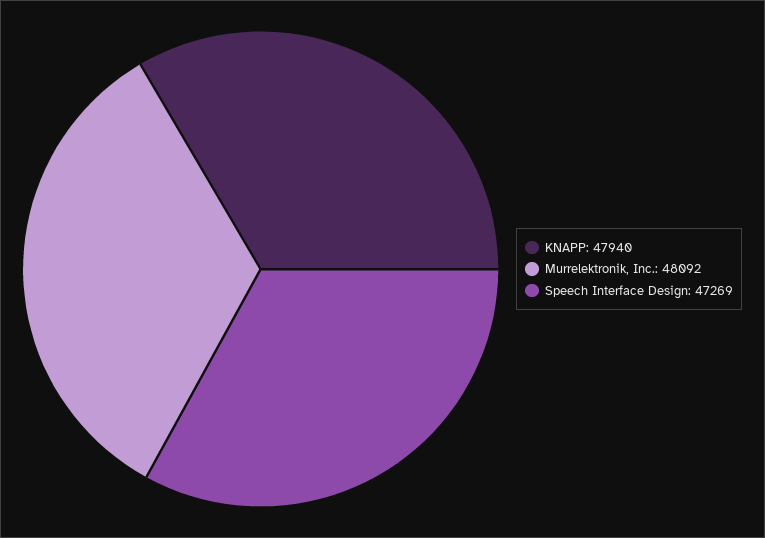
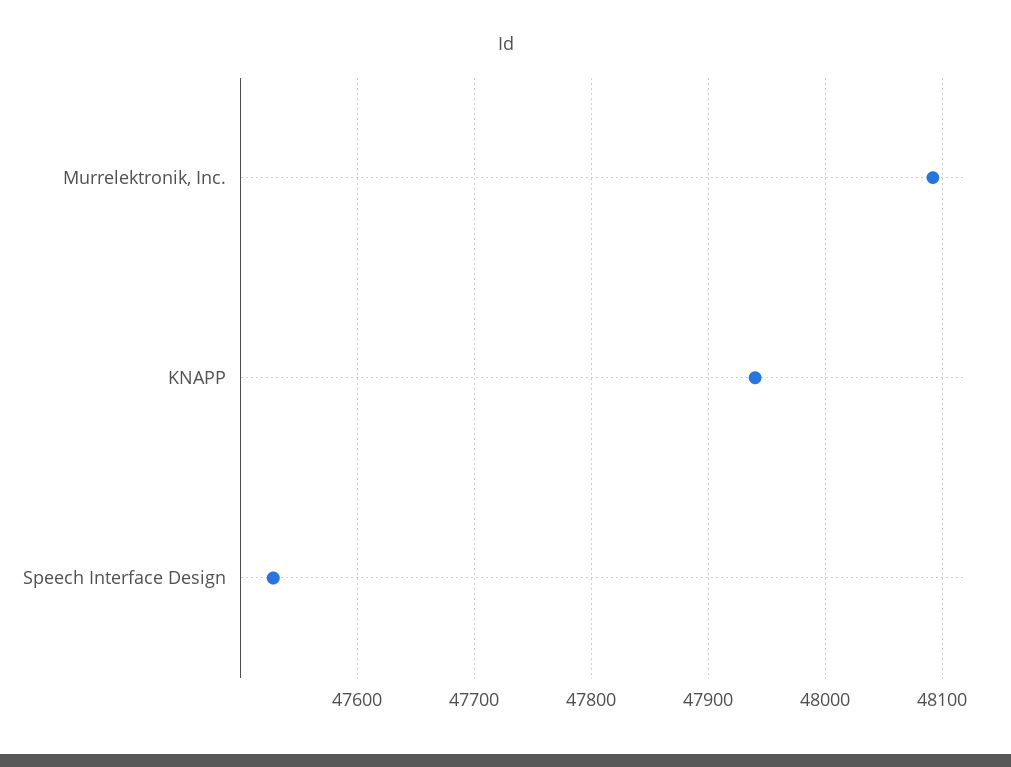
  {
    "KNAPP": 47940,
    "Murrelektronik, Inc.": 48092,
-   "Speech Interface Design": 47269
+   "Speech Interface Design": 47530
  }

